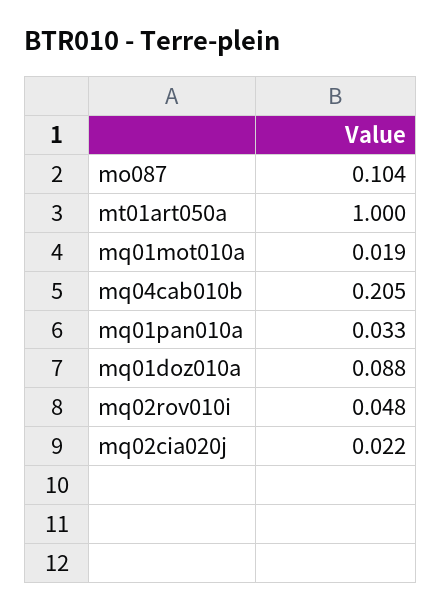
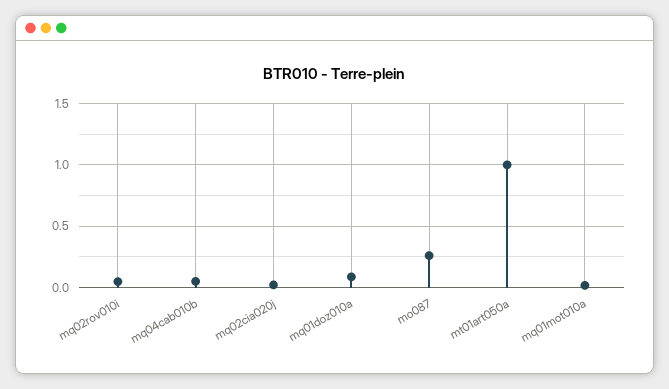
  {
-   "mo087": 0.104,
+   "mo087": 0.25,
    "mt01art050a": 1,
    "mq01mot010a": 0.019,
-   "mq04cab010b": 0.205,
+   "mq04cab010b": 0.05,
-   "mq01pan010a": 0.033,
    "mq01doz010a": 0.088,
    "mq02rov010i": 0.048,
    "mq02cia020j": 0.022
  }

